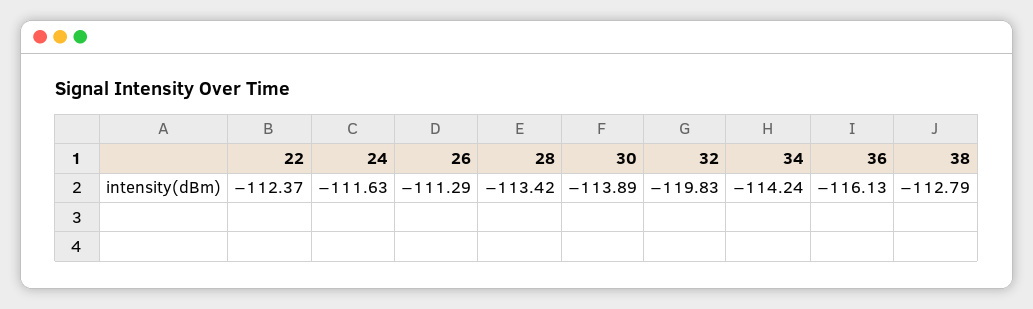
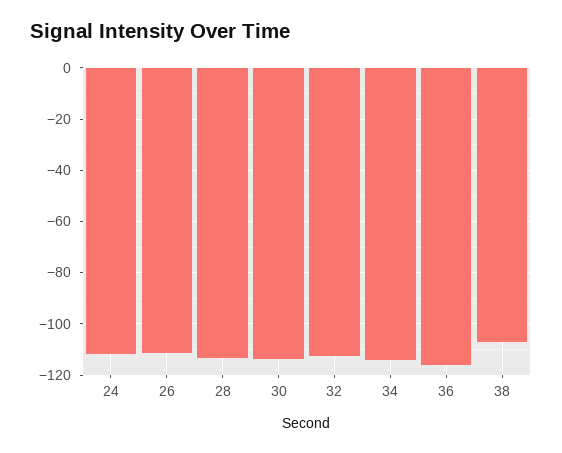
  {
-   "22": -112.37,
    "24": -111.63,
    "26": -111.29,
    "28": -113.42,
    "30": -113.89,
-   "32": -119.83,
+   "32": -112.5,
    "34": -114.24,
    "36": -116.13,
-   "38": -112.79
+   "38": -107.5
  }

